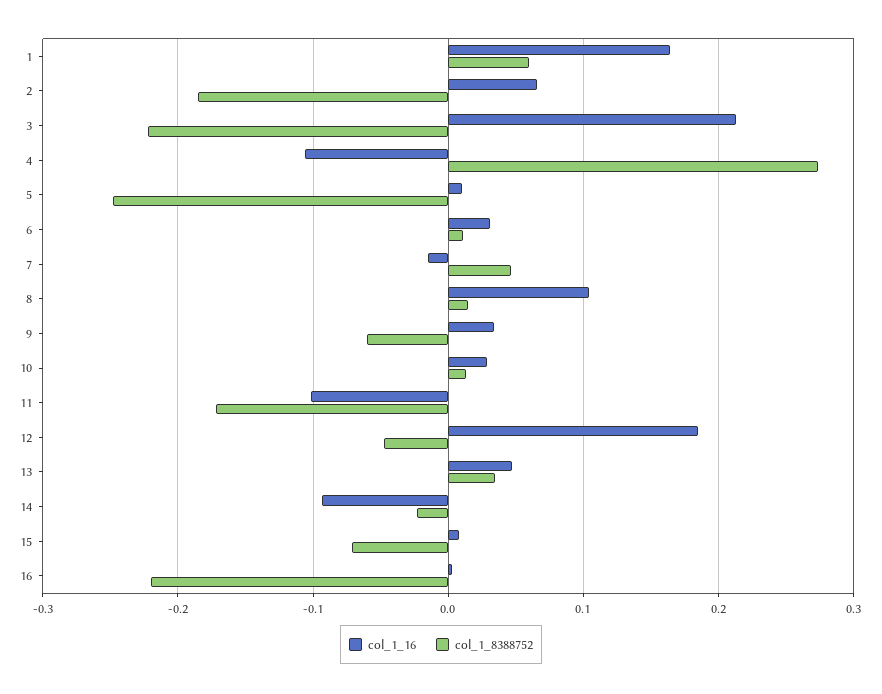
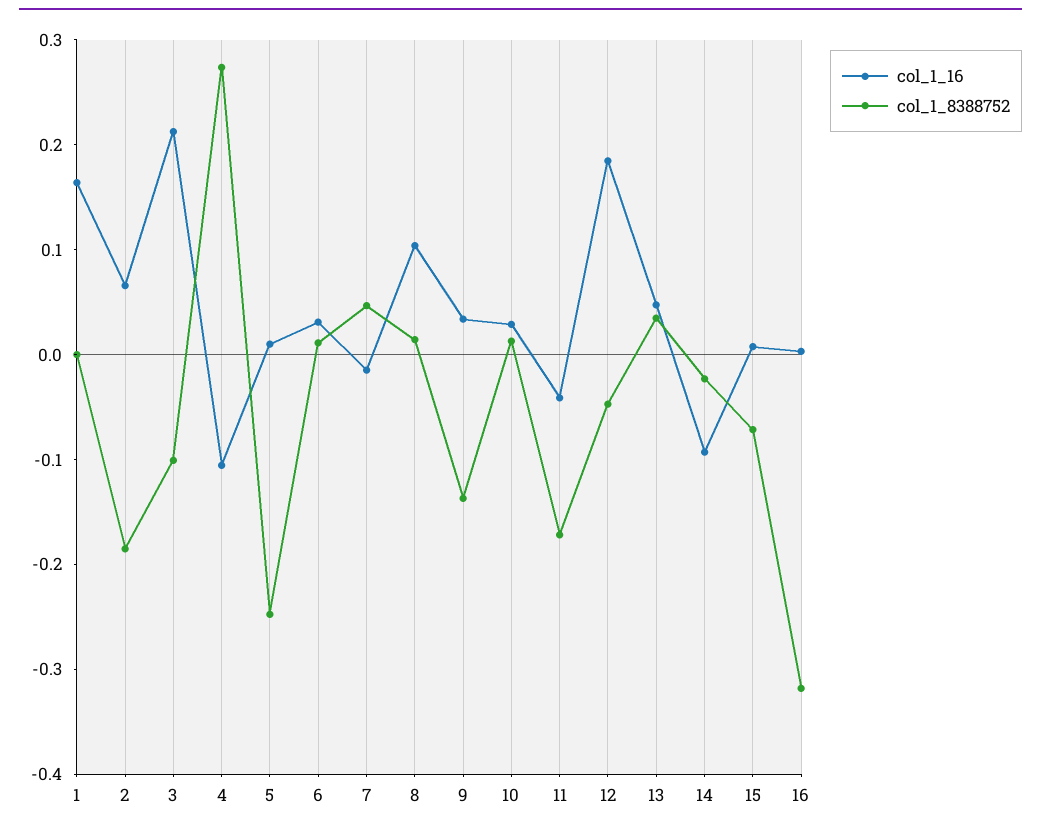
  {
    "col_1_16": {
      "1": 0.16,
      "2": 0.07,
      "3": 0.21,
      "4": -0.11,
      "5": 0.01,
      "6": 0.03,
      "7": -0.01,
      "8": 0.1,
      "9": 0.03,
      "10": 0.03,
-     "11": -0.1,
+     "11": -0.04,
      "12": 0.18,
      "13": 0.05,
      "14": -0.09,
      "15": 0.01,
      "16": 0
    },
    "col_1_8388752": {
-     "1": 0.06,
+     "1": 0,
      "2": -0.19,
-     "3": -0.22,
+     "3": -0.1,
      "4": 0.27,
      "5": -0.25,
      "6": 0.01,
      "7": 0.05,
      "8": 0.01,
-     "9": -0.06,
+     "9": -0.14,
      "10": 0.01,
      "11": -0.17,
      "12": -0.05,
      "13": 0.03,
      "14": -0.02,
      "15": -0.07,
-     "16": -0.22
+     "16": -0.32
    }
  }

